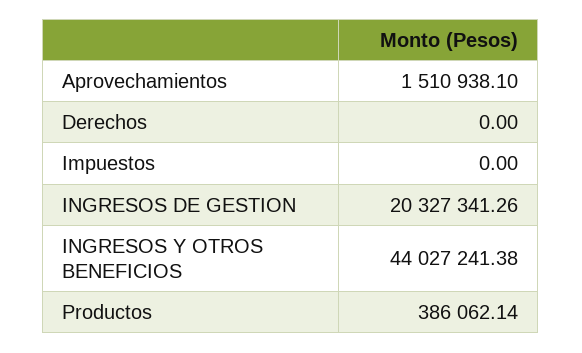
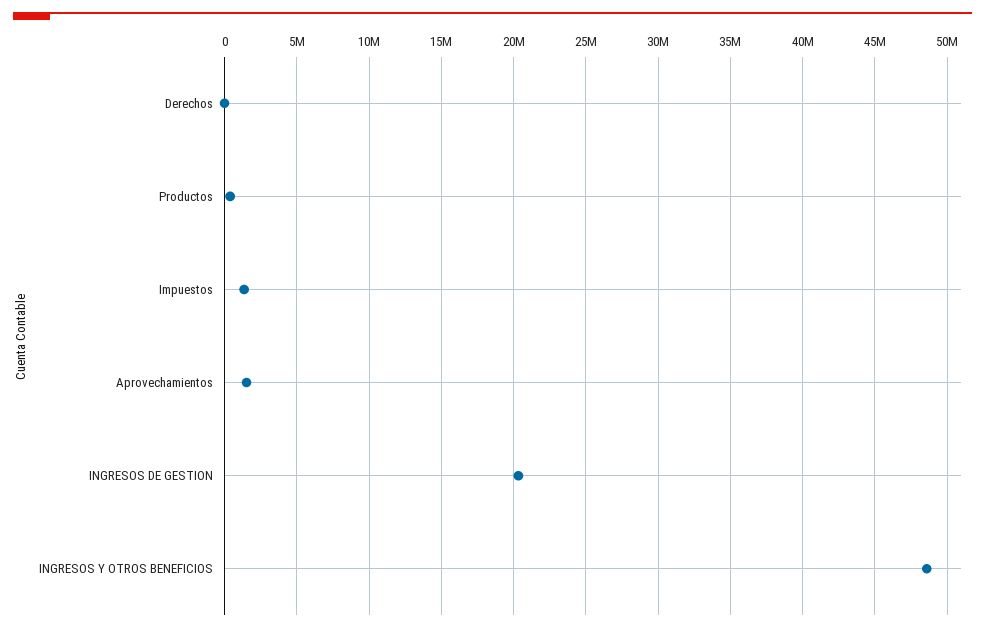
  {
    "Aprovechamientos": 1510938.1,
    "Derechos": 0,
-   "Impuestos": 0,
+   "Impuestos": 1500000,
    "INGRESOS DE GESTION": 20327341.26,
-   "INGRESOS Y OTROS BENEFICIOS": 44027241.38,
+   "INGRESOS Y OTROS BENEFICIOS": 48500000,
    "Productos": 386062.14
  }

